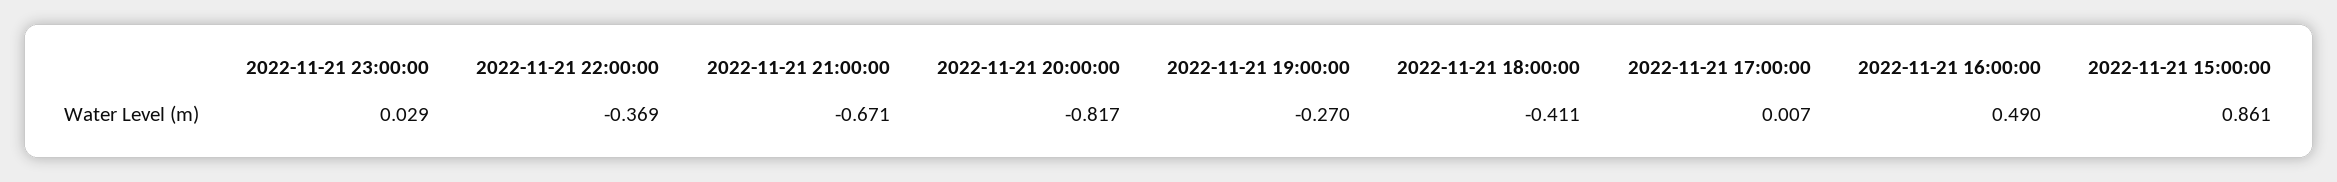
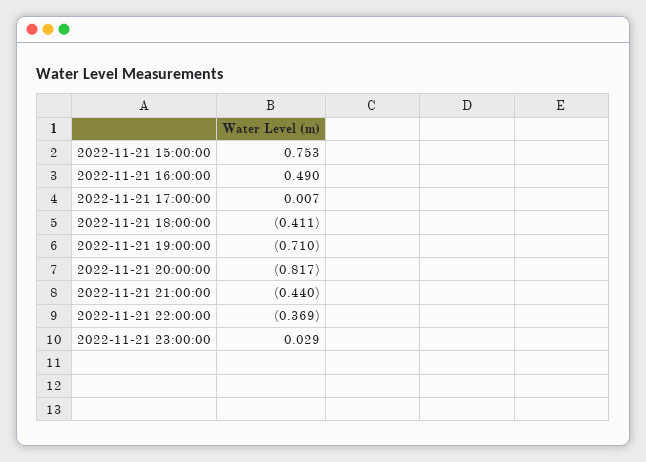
  {
    "2022-11-21 23:00:00": 0.029,
    "2022-11-21 22:00:00": -0.369,
-   "2022-11-21 21:00:00": -0.671,
+   "2022-11-21 21:00:00": -0.44,
    "2022-11-21 20:00:00": -0.817,
-   "2022-11-21 19:00:00": -0.27,
+   "2022-11-21 19:00:00": -0.71,
    "2022-11-21 18:00:00": -0.411,
    "2022-11-21 17:00:00": 0.007,
    "2022-11-21 16:00:00": 0.49,
-   "2022-11-21 15:00:00": 0.861
+   "2022-11-21 15:00:00": 0.753
  }

